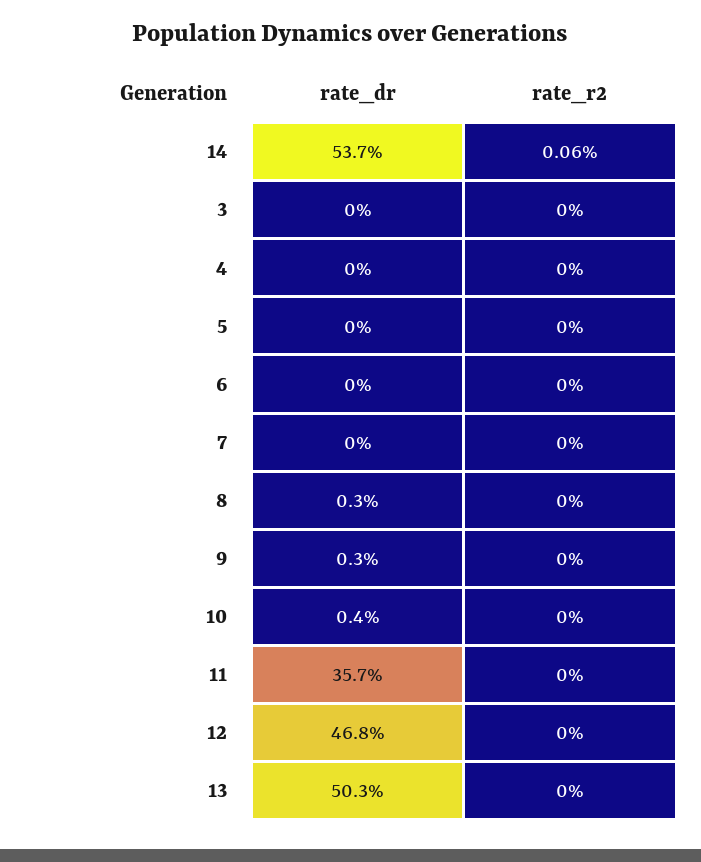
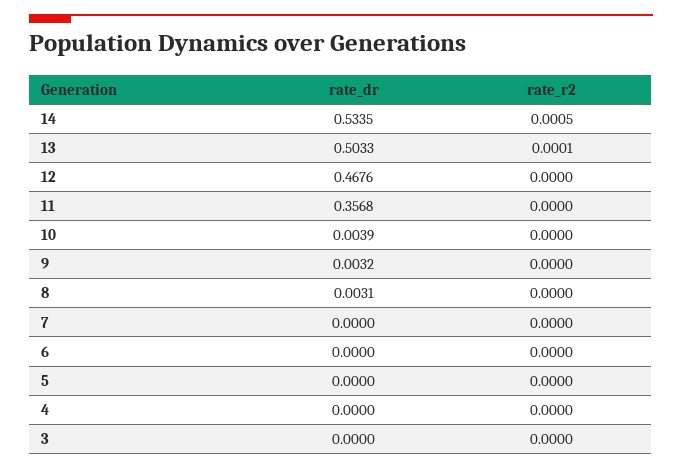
  {
    "rate_dr": {
-     "14": 0.537,
+     "14": 0.5335,
      "3": 0,
      "4": 0,
      "5": 0,
      "6": 0,
      "7": 0,
      "8": 0.0031,
      "9": 0.0032,
      "10": 0.0039,
      "11": 0.3568,
      "12": 0.4676,
      "13": 0.5033
    },
    "rate_r2": {
-     "14": 0.0006,
+     "14": 0.0005,
      "3": 0,
      "4": 0,
      "5": 0,
      "6": 0,
      "7": 0,
      "8": 0,
      "9": 0,
      "10": 0,
      "11": 0,
      "12": 0,
-     "13": 0
+     "13": 0.0001
    }
  }

